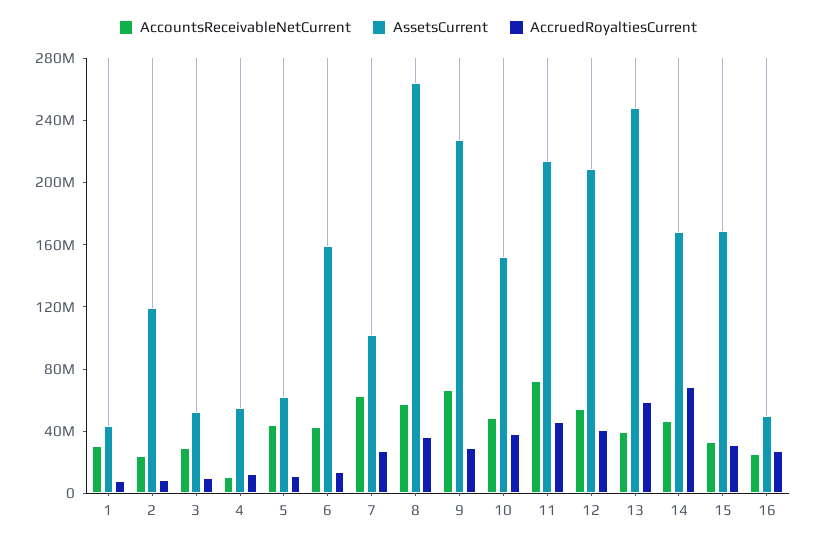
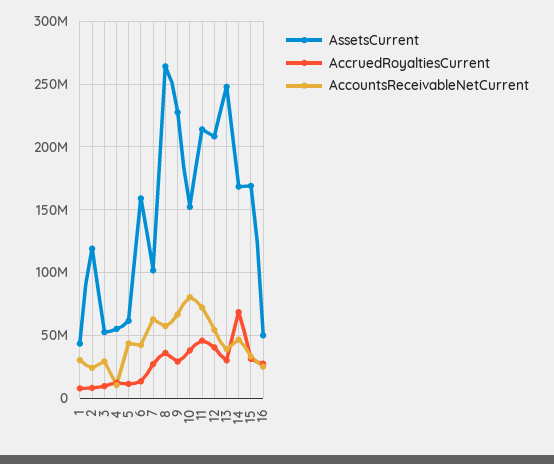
  {
    "AccountsReceivableNetCurrent": {
      "1": 30000000,
      "2": 25000000,
      "3": 30000000,
      "4": 10000000,
      "5": 45000000,
      "6": 40000000,
      "7": 65000000,
      "8": 55000000,
      "9": 65000000,
-     "10": 50000000,
+     "10": 80000000,
      "11": 70000000,
      "12": 55000000,
      "13": 40000000,
      "14": 45000000,
      "15": 35000000,
      "16": 25000000
    },
    "AssetsCurrent": {
      "1": 45000000,
      "2": 120000000,
      "3": 55000000,
      "4": 55000000,
      "5": 60000000,
      "6": 160000000,
      "7": 100000000,
      "8": 265000000,
      "9": 225000000,
      "10": 150000000,
      "11": 215000000,
      "12": 210000000,
      "13": 250000000,
      "14": 170000000,
      "15": 170000000,
      "16": 50000000
    },
    "AccruedRoyaltiesCurrent": {
      "1": 10000000,
      "2": 10000000,
      "3": 10000000,
      "4": 15000000,
      "5": 10000000,
      "6": 15000000,
      "7": 25000000,
      "8": 35000000,
      "9": 30000000,
      "10": 40000000,
      "11": 45000000,
      "12": 40000000,
-     "13": 60000000,
+     "13": 30000000,
      "14": 70000000,
      "15": 30000000,
      "16": 30000000
    }
  }

